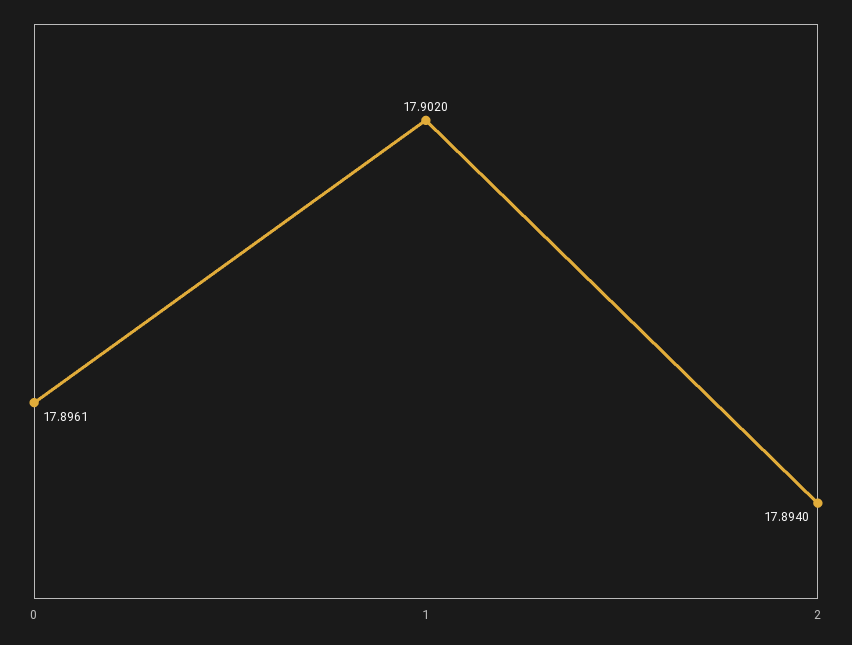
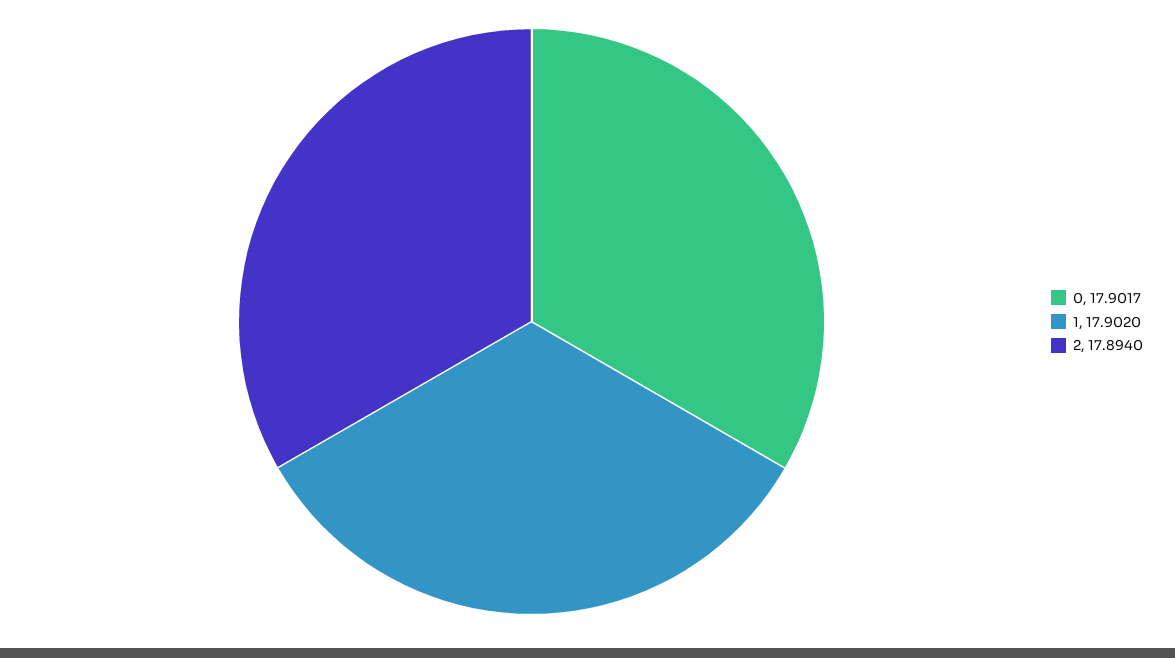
  {
-   "0": 17.8961,
+   "0": 17.9017,
    "1": 17.902,
    "2": 17.894
  }

